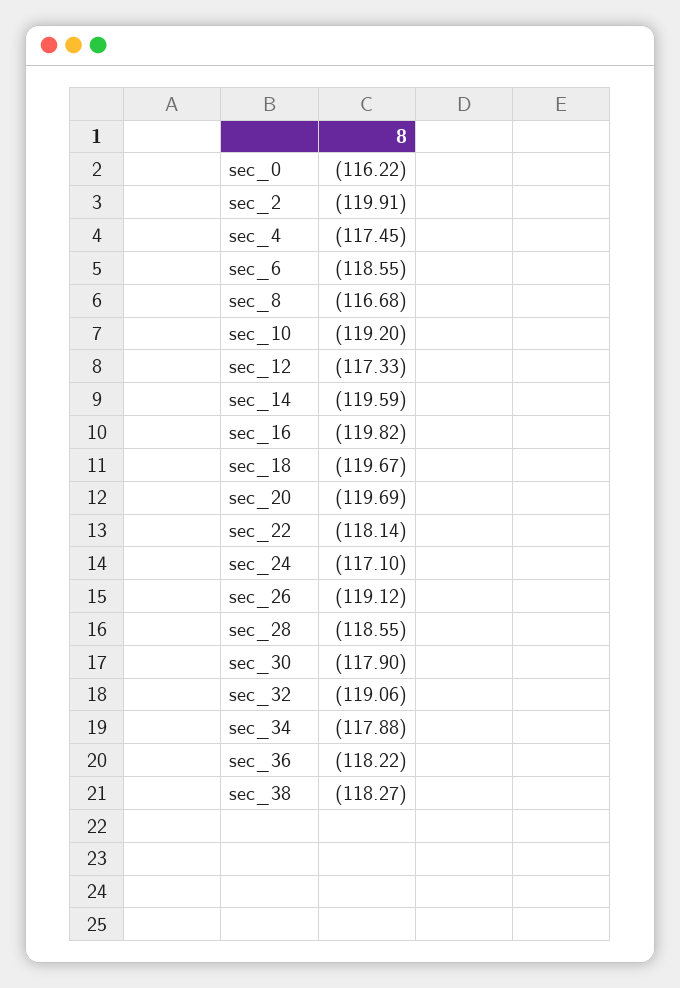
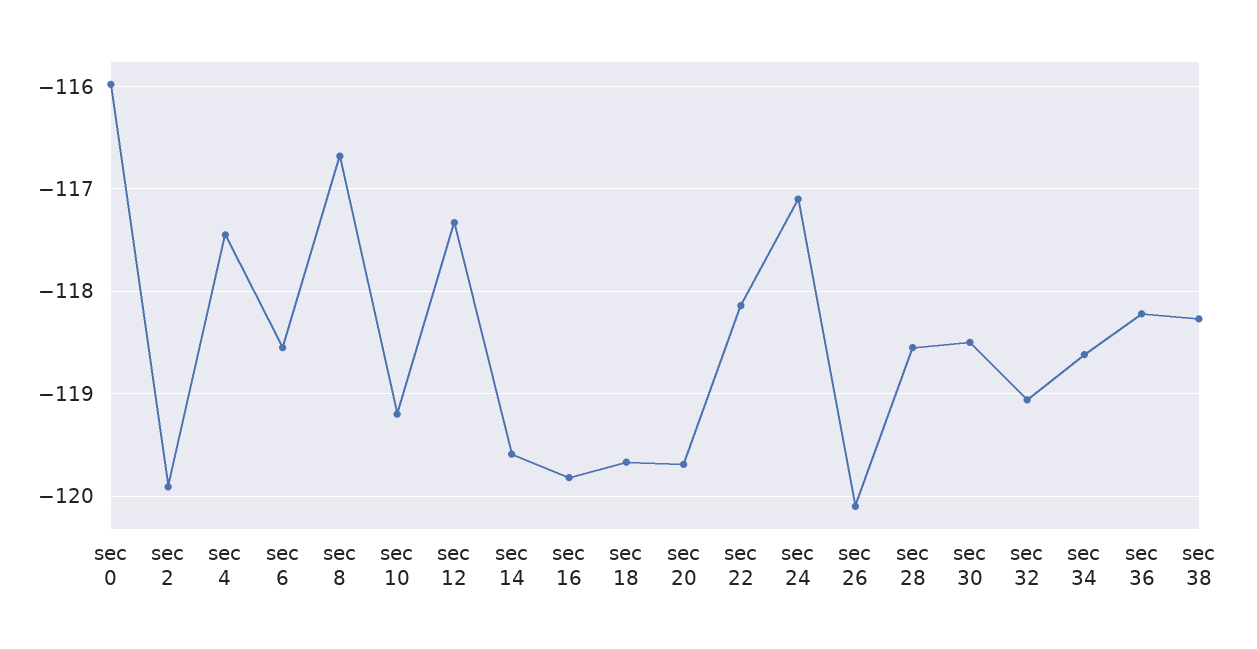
  {
-   "sec_0": -116.22,
+   "sec_0": -116,
    "sec_2": -119.91,
    "sec_4": -117.45,
    "sec_6": -118.55,
    "sec_8": -116.68,
    "sec_10": -119.2,
    "sec_12": -117.33,
    "sec_14": -119.59,
    "sec_16": -119.82,
    "sec_18": -119.67,
    "sec_20": -119.69,
    "sec_22": -118.14,
    "sec_24": -117.1,
-   "sec_26": -119.12,
+   "sec_26": -120.1,
    "sec_28": -118.55,
-   "sec_30": -117.9,
+   "sec_30": -118.5,
    "sec_32": -119.06,
-   "sec_34": -117.88,
+   "sec_34": -118.6,
    "sec_36": -118.22,
    "sec_38": -118.27
  }

